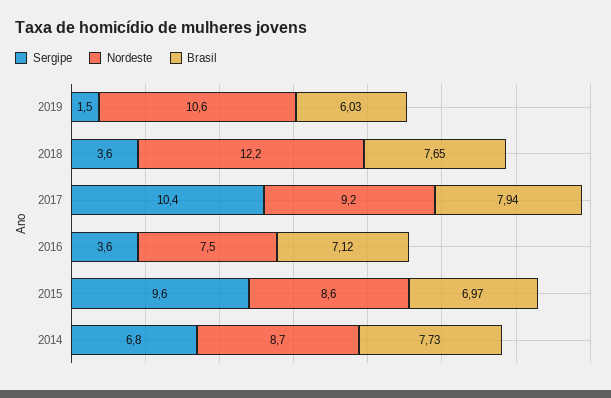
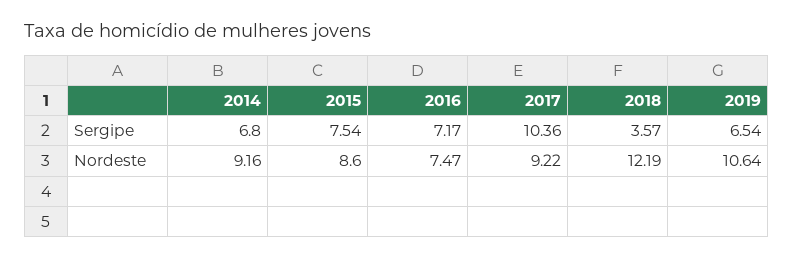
  {
    "Sergipe": {
-     "2019": 1.5,
+     "2019": 6.54,
      "2018": 3.57,
      "2017": 10.36,
-     "2016": 3.6,
+     "2016": 7.17,
-     "2015": 9.6,
+     "2015": 7.54,
      "2014": 6.8
    },
    "Nordeste": {
      "2019": 10.64,
      "2018": 12.19,
      "2017": 9.22,
      "2016": 7.47,
      "2015": 8.6,
-     "2014": 8.7
+     "2014": 9.16
-   },
+   }
-   "Brasil": {
-     "2019": 6.03,
-     "2018": 7.65,
-     "2017": 7.94,
-     "2016": 7.12,
-     "2015": 6.97,
-     "2014": 7.73
-   }
  }

